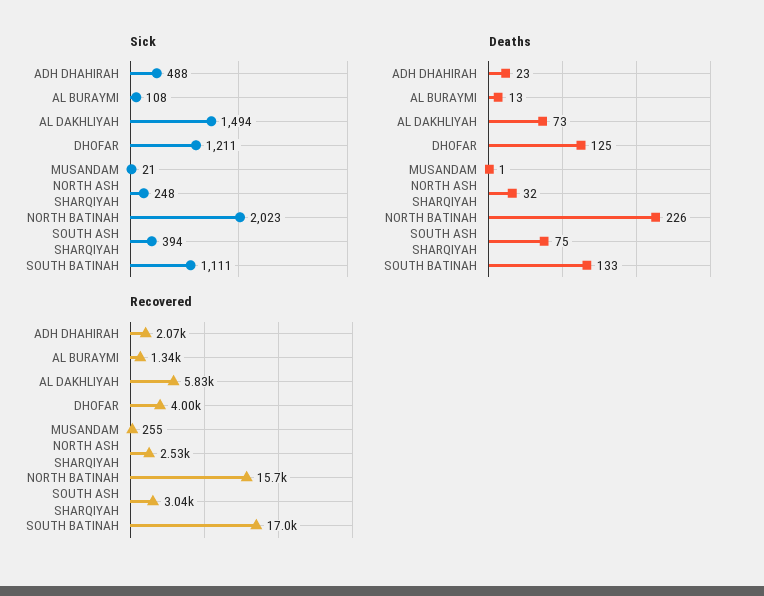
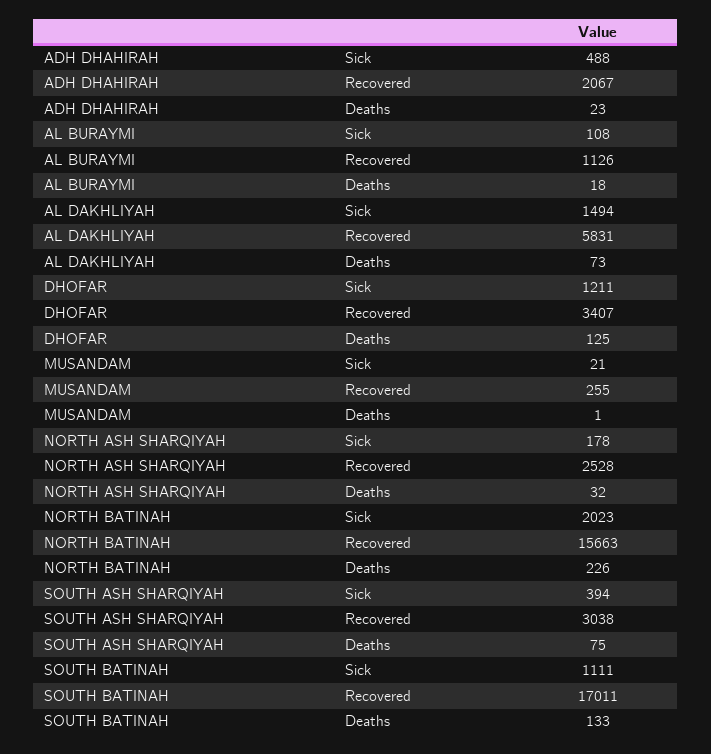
  {
    "Sick": {
      "ADH DHAHIRAH": 488,
      "AL BURAYMI": 108,
      "AL DAKHLIYAH": 1494,
      "DHOFAR": 1211,
      "MUSANDAM": 21,
-     "NORTH ASH SHARQIYAH": 248,
+     "NORTH ASH SHARQIYAH": 178,
      "NORTH BATINAH": 2023,
      "SOUTH ASH SHARQIYAH": 394,
      "SOUTH BATINAH": 1111
    },
    "Deaths": {
      "ADH DHAHIRAH": 23,
-     "AL BURAYMI": 13,
+     "AL BURAYMI": 18,
      "AL DAKHLIYAH": 73,
      "DHOFAR": 125,
      "MUSANDAM": 1,
      "NORTH ASH SHARQIYAH": 32,
      "NORTH BATINAH": 226,
      "SOUTH ASH SHARQIYAH": 75,
      "SOUTH BATINAH": 133
    },
    "Recovered": {
      "ADH DHAHIRAH": 2067,
-     "AL BURAYMI": 1340,
+     "AL BURAYMI": 1126,
      "AL DAKHLIYAH": 5831,
-     "DHOFAR": 4000,
+     "DHOFAR": 3407,
      "MUSANDAM": 255,
      "NORTH ASH SHARQIYAH": 2528,
      "NORTH BATINAH": 15663,
      "SOUTH ASH SHARQIYAH": 3038,
      "SOUTH BATINAH": 17011
    }
  }

